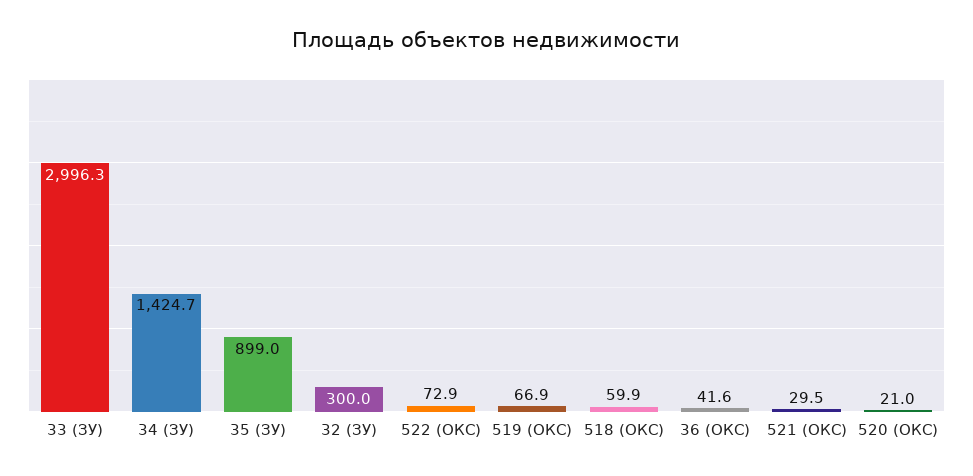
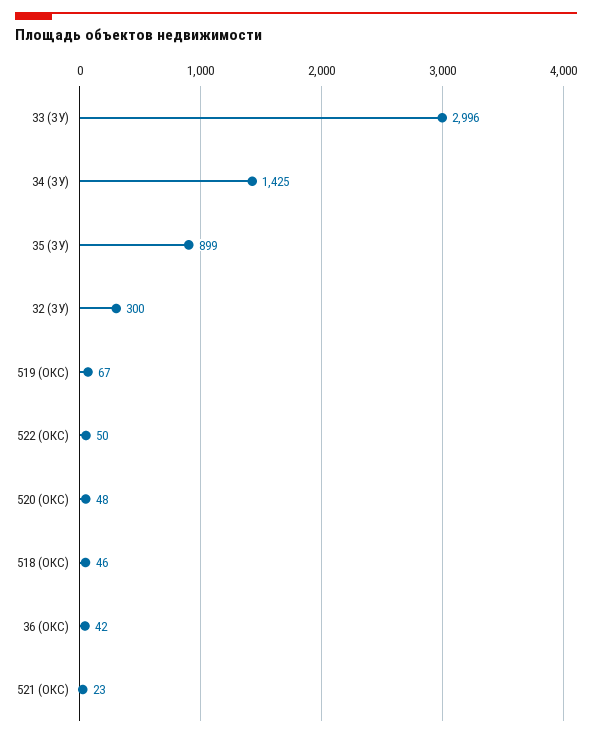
  {
    "33 (ЗУ)": 2996.3,
    "34 (ЗУ)": 1424.7,
    "35 (ЗУ)": 899,
    "32 (ЗУ)": 300,
-   "522 (ОКС)": 72.9,
+   "522 (ОКС)": 50,
    "519 (ОКС)": 66.9,
-   "518 (ОКС)": 59.9,
+   "518 (ОКС)": 46,
    "36 (ОКС)": 41.6,
-   "521 (ОКС)": 29.5,
+   "521 (ОКС)": 23,
-   "520 (ОКС)": 21
+   "520 (ОКС)": 48
  }

